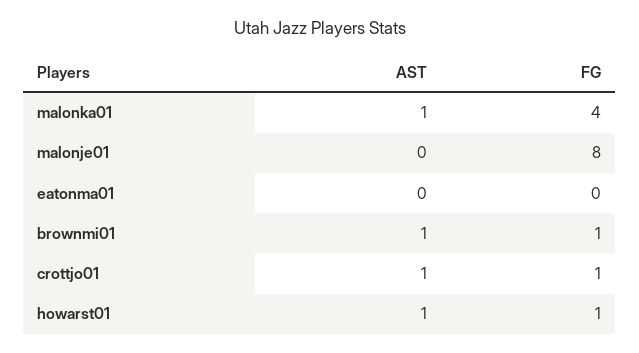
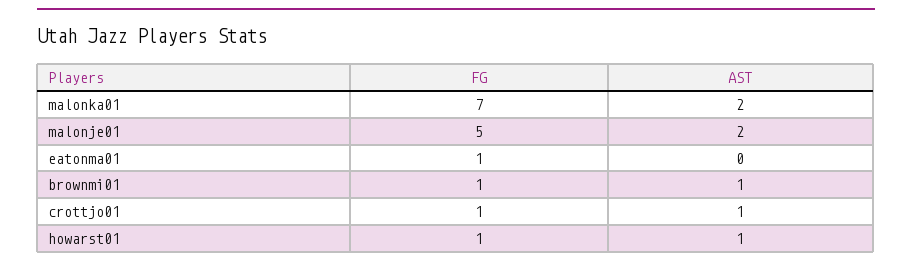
  {
    "AST": {
-     "malonka01": 1,
+     "malonka01": 2,
-     "malonje01": 0,
+     "malonje01": 2,
      "eatonma01": 0,
      "brownmi01": 1,
      "crottjo01": 1,
      "howarst01": 1
    },
    "FG": {
-     "malonka01": 4,
+     "malonka01": 7,
-     "malonje01": 8,
+     "malonje01": 5,
-     "eatonma01": 0,
+     "eatonma01": 1,
      "brownmi01": 1,
      "crottjo01": 1,
      "howarst01": 1
    }
  }

